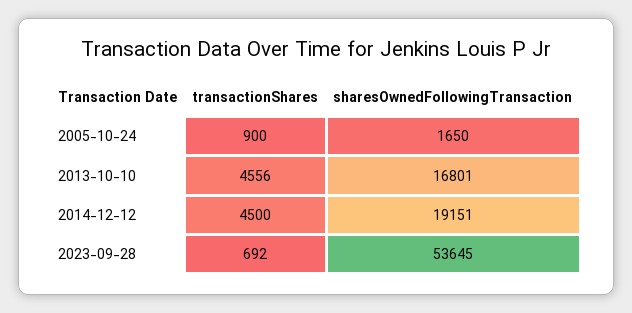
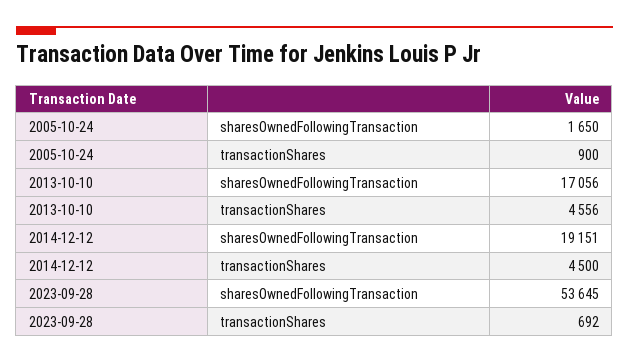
  {
    "transactionShares": {
      "2005-10-24": 900,
      "2013-10-10": 4556,
      "2014-12-12": 4500,
      "2023-09-28": 692
    },
    "sharesOwnedFollowingTransaction": {
      "2005-10-24": 1650,
-     "2013-10-10": 16801,
+     "2013-10-10": 17056,
      "2014-12-12": 19151,
      "2023-09-28": 53645
    }
  }

